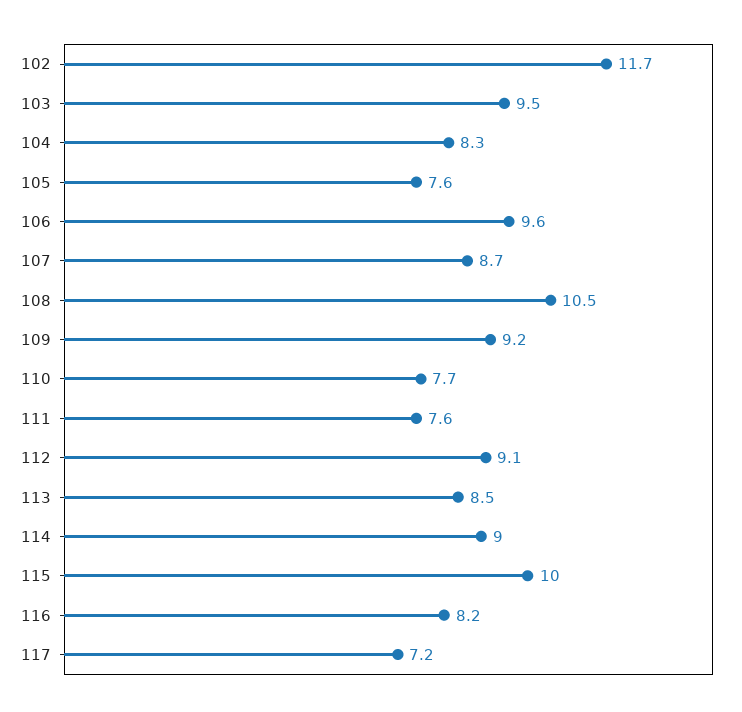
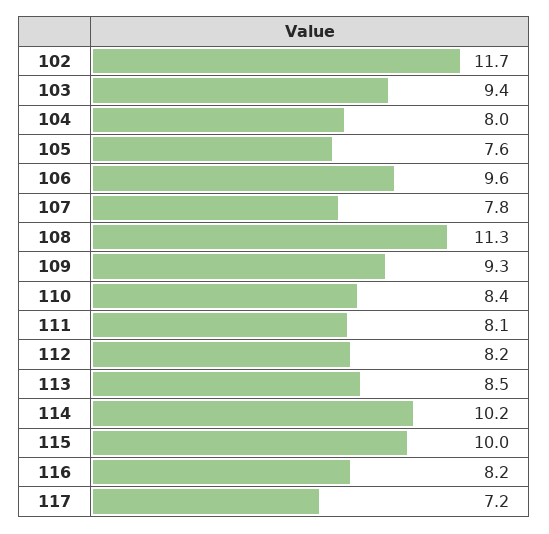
  {
    "102": 11.7,
-   "103": 9.5,
+   "103": 9.4,
-   "104": 8.3,
+   "104": 8,
    "105": 7.6,
    "106": 9.6,
-   "107": 8.7,
+   "107": 7.8,
-   "108": 10.5,
+   "108": 11.3,
-   "109": 9.2,
+   "109": 9.3,
-   "110": 7.7,
+   "110": 8.4,
-   "111": 7.6,
+   "111": 8.1,
-   "112": 9.1,
+   "112": 8.2,
    "113": 8.5,
-   "114": 9,
+   "114": 10.2,
    "115": 10,
    "116": 8.2,
    "117": 7.2
  }

